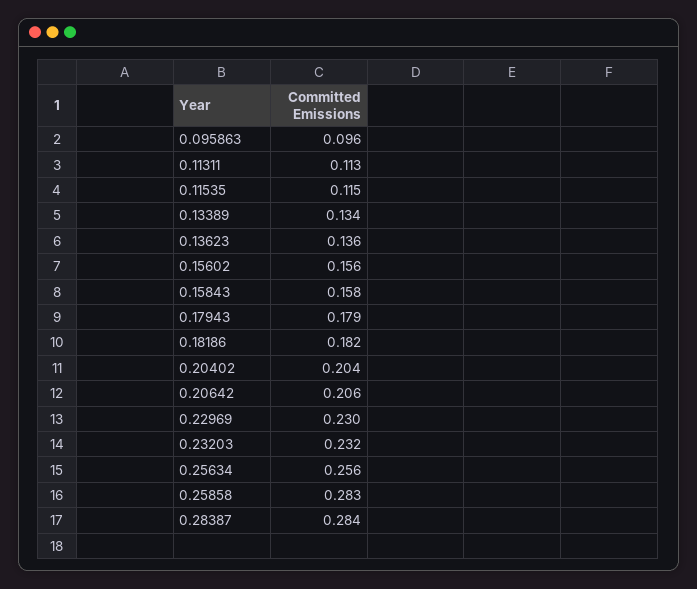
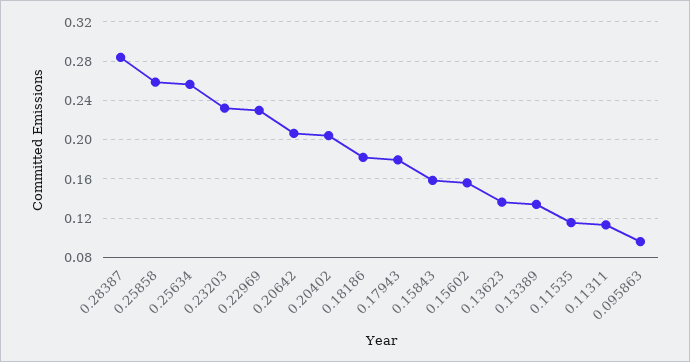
  {
    "0.095863": 0.096,
    "0.11311": 0.113,
    "0.11535": 0.115,
    "0.13389": 0.134,
    "0.13623": 0.136,
    "0.15602": 0.156,
    "0.15843": 0.158,
    "0.17943": 0.179,
    "0.18186": 0.182,
    "0.20402": 0.204,
    "0.20642": 0.206,
    "0.22969": 0.23,
    "0.23203": 0.232,
    "0.25634": 0.256,
-   "0.25858": 0.283,
+   "0.25858": 0.26,
    "0.28387": 0.284
  }

